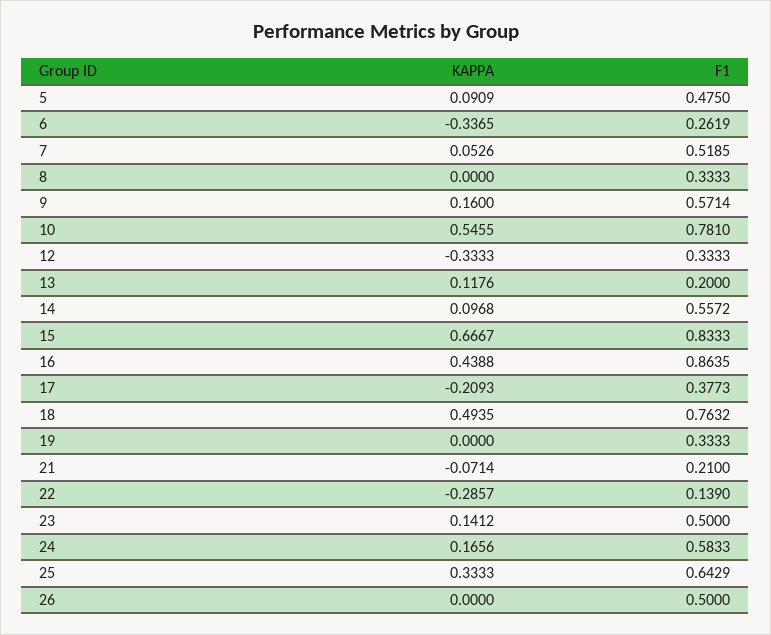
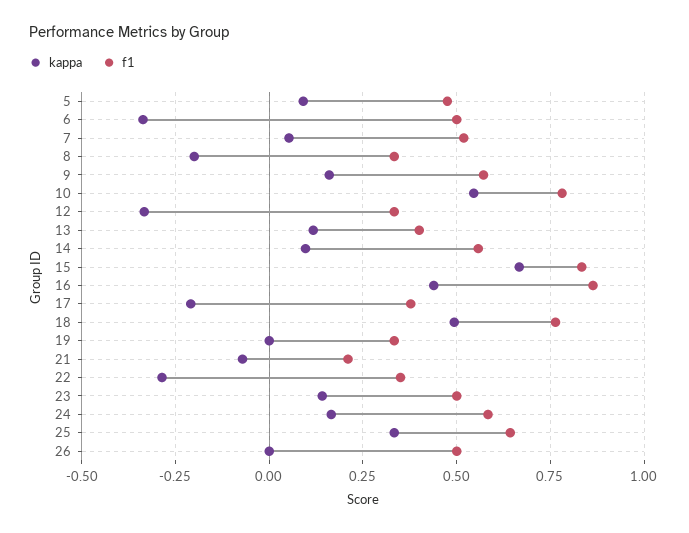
  {
    "KAPPA": {
      "5": 0.0909,
      "6": -0.3365,
      "7": 0.0526,
-     "8": 0,
+     "8": -0.2,
      "9": 0.16,
      "10": 0.5455,
      "12": -0.3333,
      "13": 0.1176,
      "14": 0.0968,
      "15": 0.6667,
      "16": 0.4388,
      "17": -0.2093,
      "18": 0.4935,
      "19": 0,
      "21": -0.0714,
      "22": -0.2857,
      "23": 0.1412,
      "24": 0.1656,
      "25": 0.3333,
      "26": 0
    },
    "F1": {
      "5": 0.475,
-     "6": 0.2619,
+     "6": 0.5,
      "7": 0.5185,
      "8": 0.3333,
      "9": 0.5714,
      "10": 0.781,
      "12": 0.3333,
-     "13": 0.2,
+     "13": 0.4,
      "14": 0.5572,
      "15": 0.8333,
      "16": 0.8635,
      "17": 0.3773,
      "18": 0.7632,
      "19": 0.3333,
      "21": 0.21,
-     "22": 0.139,
+     "22": 0.35,
      "23": 0.5,
      "24": 0.5833,
      "25": 0.6429,
      "26": 0.5
    }
  }

